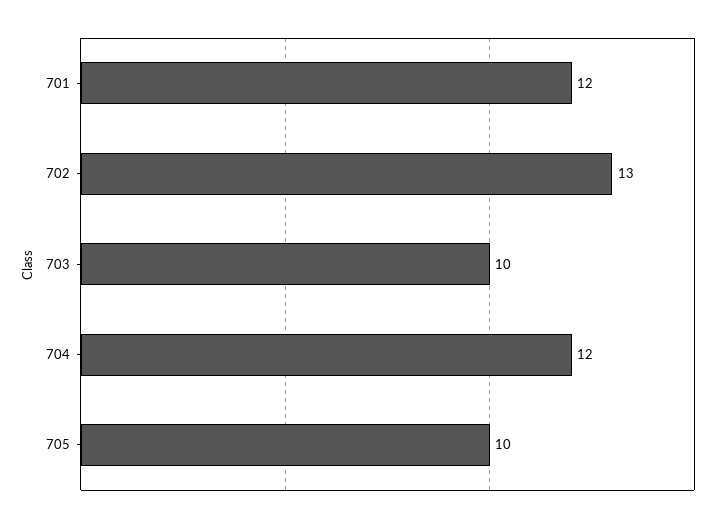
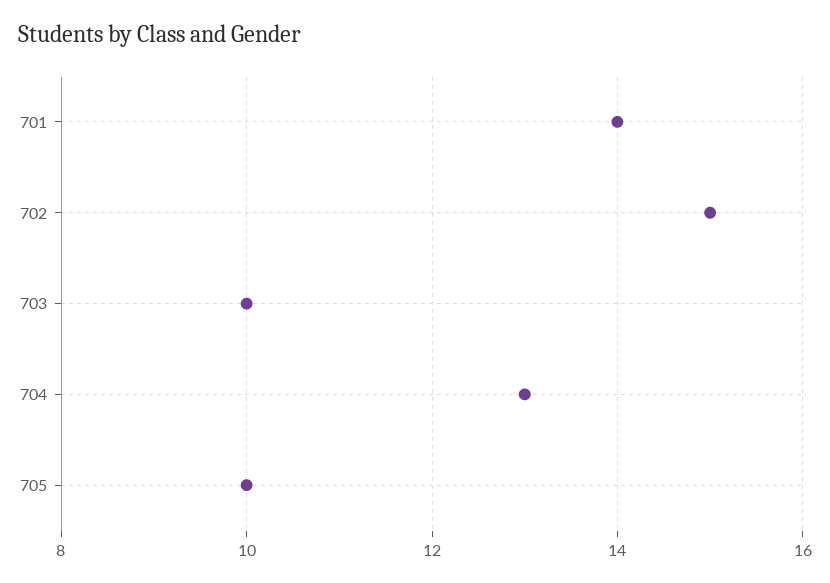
  {
-   "701": 12,
+   "701": 14,
-   "702": 13,
+   "702": 15,
    "703": 10,
-   "704": 12,
+   "704": 13,
    "705": 10
  }

